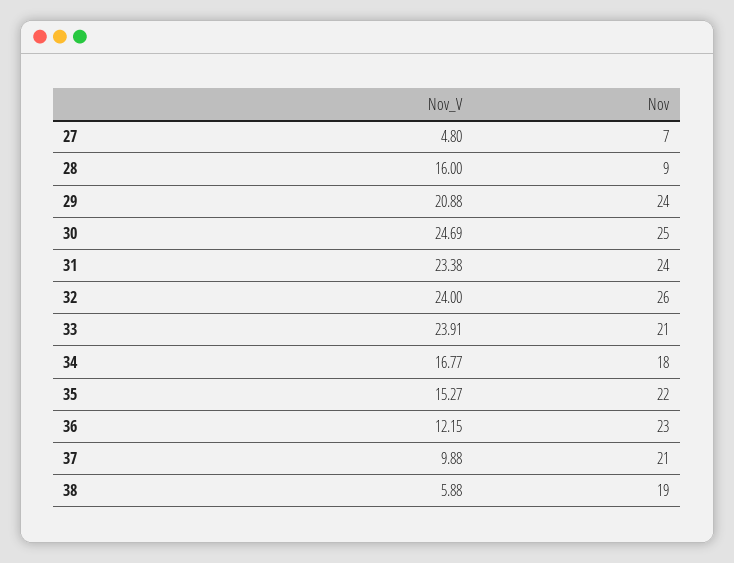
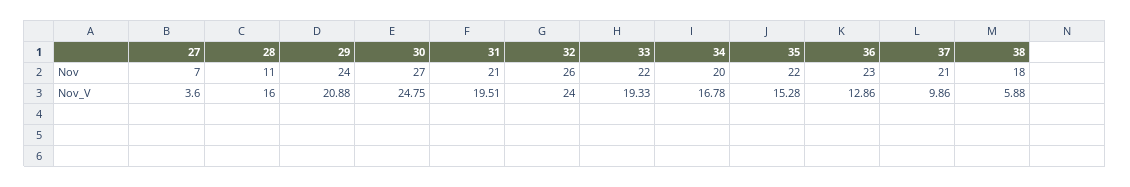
  {
    "Nov_V": {
-     "27": 4.8,
+     "27": 3.6,
      "28": 16,
      "29": 20.88,
-     "30": 24.69,
+     "30": 24.75,
-     "31": 23.38,
+     "31": 19.51,
      "32": 24,
-     "33": 23.91,
+     "33": 19.33,
-     "34": 16.77,
+     "34": 16.78,
-     "35": 15.27,
+     "35": 15.28,
-     "36": 12.15,
+     "36": 12.86,
-     "37": 9.88,
+     "37": 9.86,
      "38": 5.88
    },
    "Nov": {
      "27": 7,
-     "28": 9,
+     "28": 11,
      "29": 24,
-     "30": 25,
+     "30": 27,
-     "31": 24,
+     "31": 21,
      "32": 26,
-     "33": 21,
+     "33": 22,
-     "34": 18,
+     "34": 20,
      "35": 22,
      "36": 23,
      "37": 21,
-     "38": 19
+     "38": 18
    }
  }

